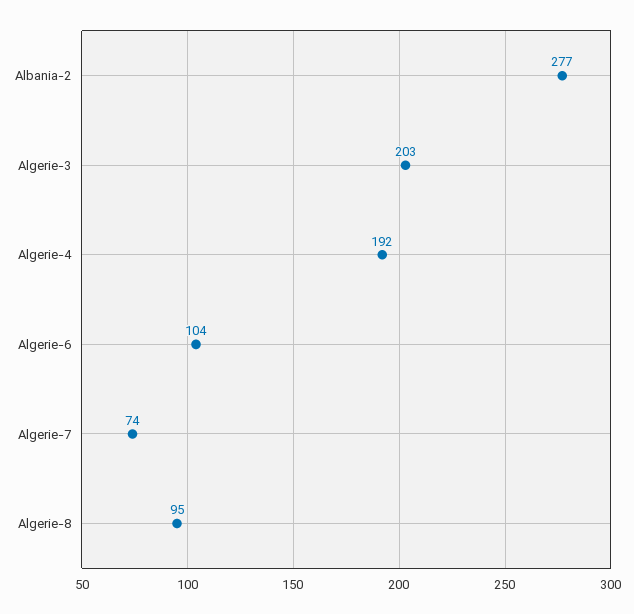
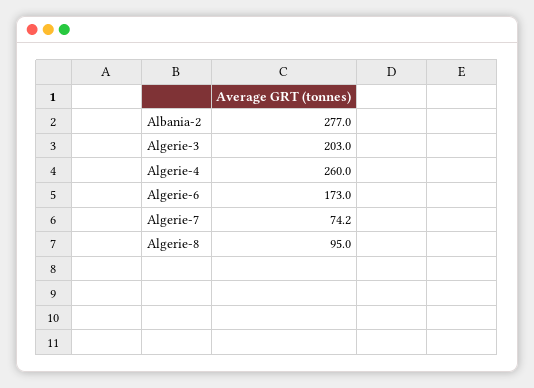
  {
    "Albania-2": 277,
    "Algerie-3": 203,
-   "Algerie-4": 192,
+   "Algerie-4": 260,
-   "Algerie-6": 104,
+   "Algerie-6": 173,
    "Algerie-7": 74.2,
    "Algerie-8": 95
  }

